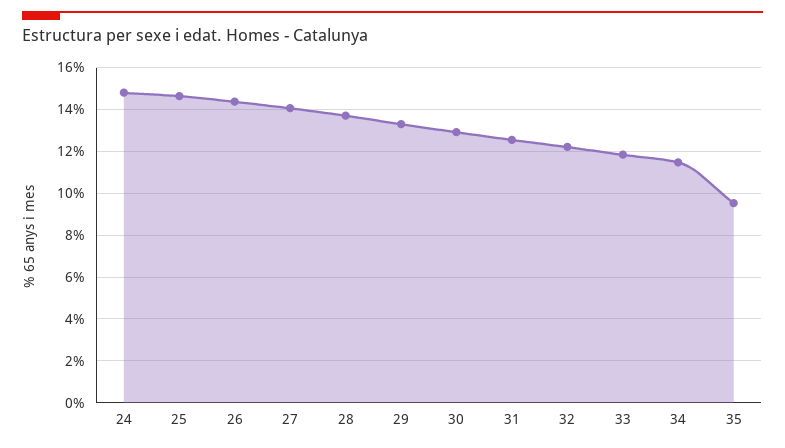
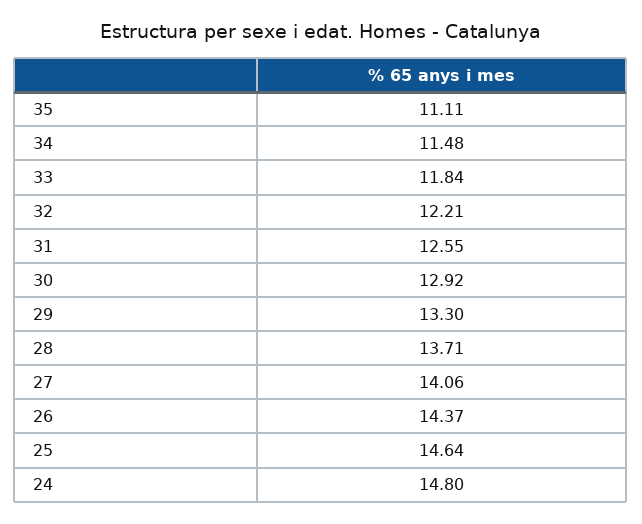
  {
    "24": 14.8,
    "25": 14.64,
    "26": 14.37,
    "27": 14.06,
    "28": 13.71,
    "29": 13.3,
    "30": 12.92,
    "31": 12.55,
    "32": 12.21,
    "33": 11.84,
    "34": 11.48,
-   "35": 9.5
+   "35": 11.11
  }

